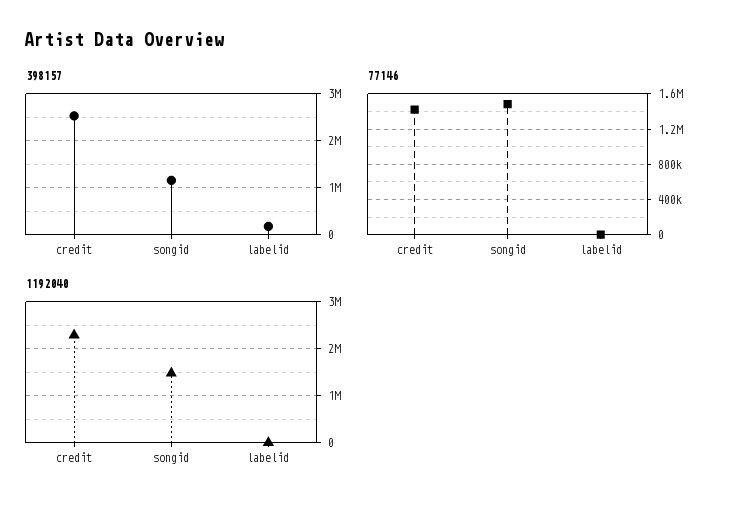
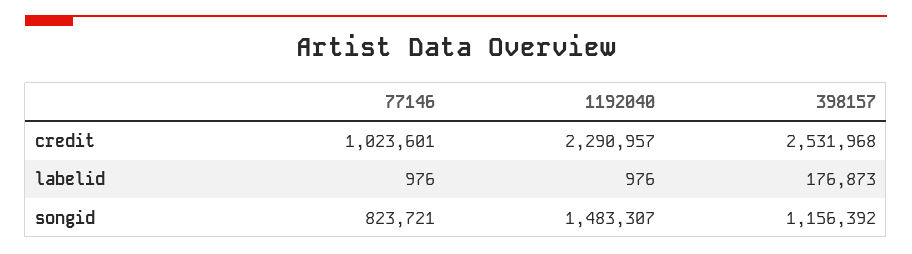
  {
    "398157": {
      "credit": 2531968,
      "songid": 1156392,
      "labelid": 176873
    },
    "77146": {
-     "credit": 1400000,
+     "credit": 1023601,
-     "songid": 1500000,
+     "songid": 823721,
      "labelid": 976
    },
    "1192040": {
      "credit": 2290957,
      "songid": 1483307,
      "labelid": 976
    }
  }

